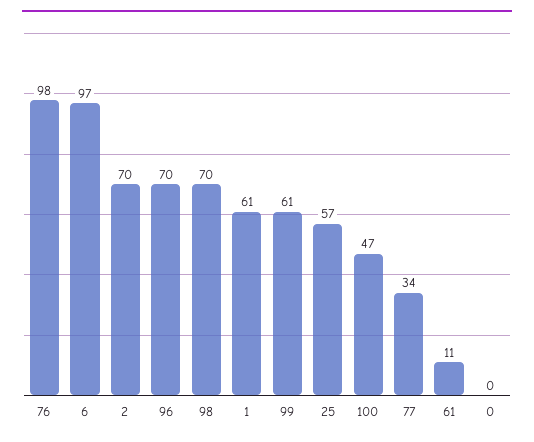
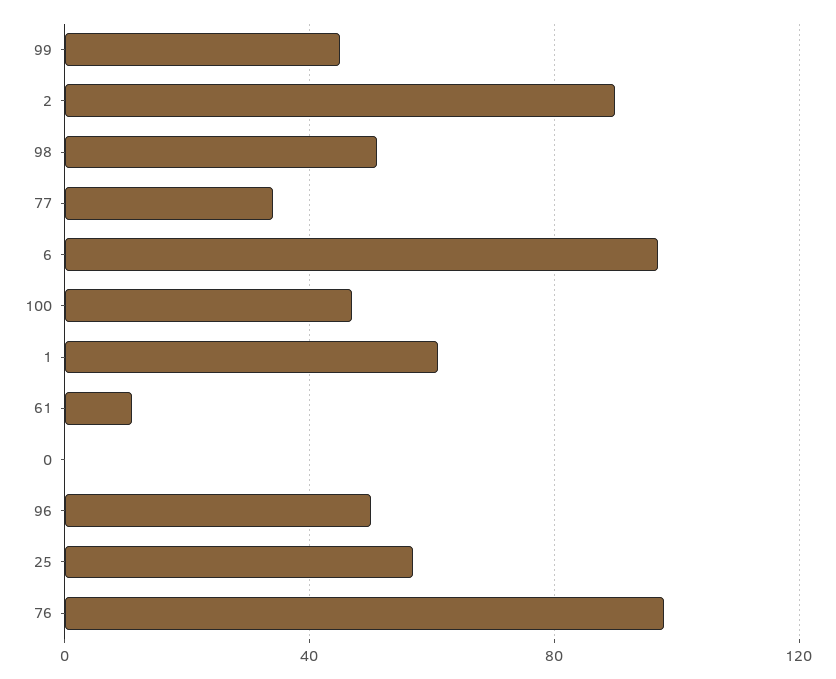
  {
    "76": 98,
    "6": 97,
-   "2": 70,
+   "2": 90,
-   "96": 70,
+   "96": 50,
-   "98": 70,
+   "98": 50,
    "1": 61,
-   "99": 61,
+   "99": 45,
    "25": 57,
    "100": 47,
    "77": 34,
    "61": 11,
    "0": 0
  }

